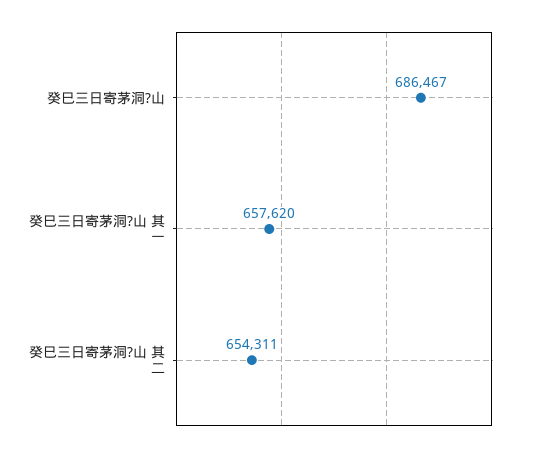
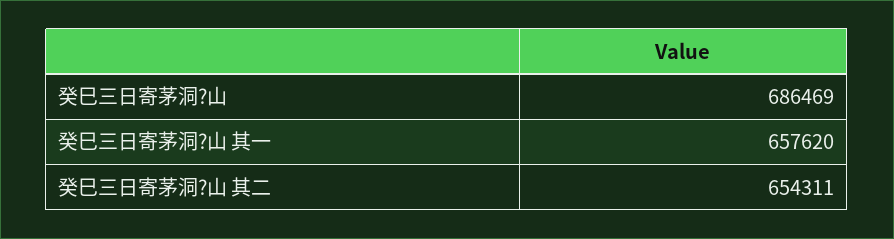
  {
-   "癸巳三日寄茅洞?山": 686467,
+   "癸巳三日寄茅洞?山": 686469,
    "癸巳三日寄茅洞?山 其一": 657620,
    "癸巳三日寄茅洞?山 其二": 654311
  }

